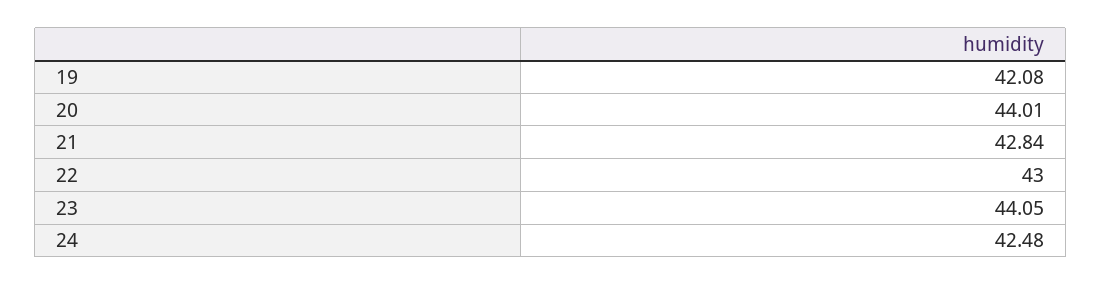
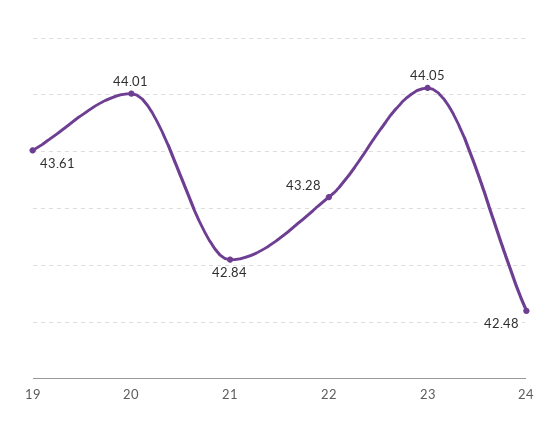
  {
-   "19": 42.08,
+   "19": 43.61,
    "20": 44.01,
    "21": 42.84,
-   "22": 43,
+   "22": 43.28,
    "23": 44.05,
    "24": 42.48
  }

